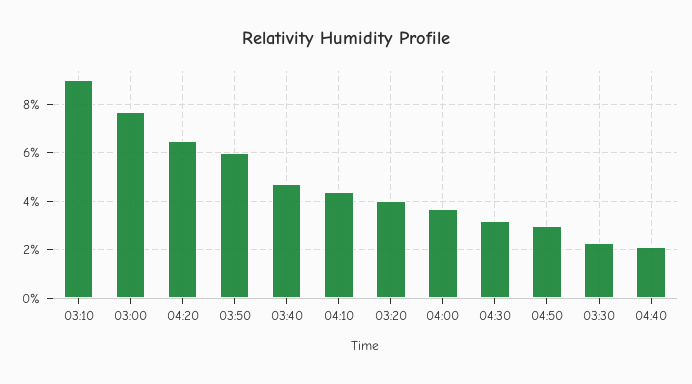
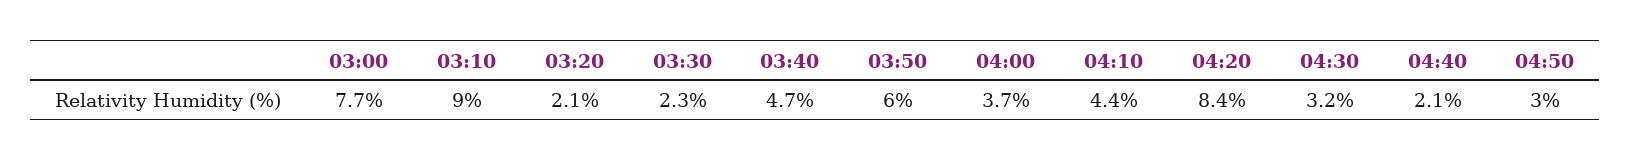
  {
    "03:10": 9,
    "03:00": 7.7,
-   "04:20": 6.5,
+   "04:20": 8.4,
    "03:50": 6,
    "03:40": 4.7,
    "04:10": 4.4,
-   "03:20": 4,
+   "03:20": 2.1,
    "04:00": 3.7,
    "04:30": 3.2,
    "04:50": 3,
    "03:30": 2.3,
    "04:40": 2.1
  }

